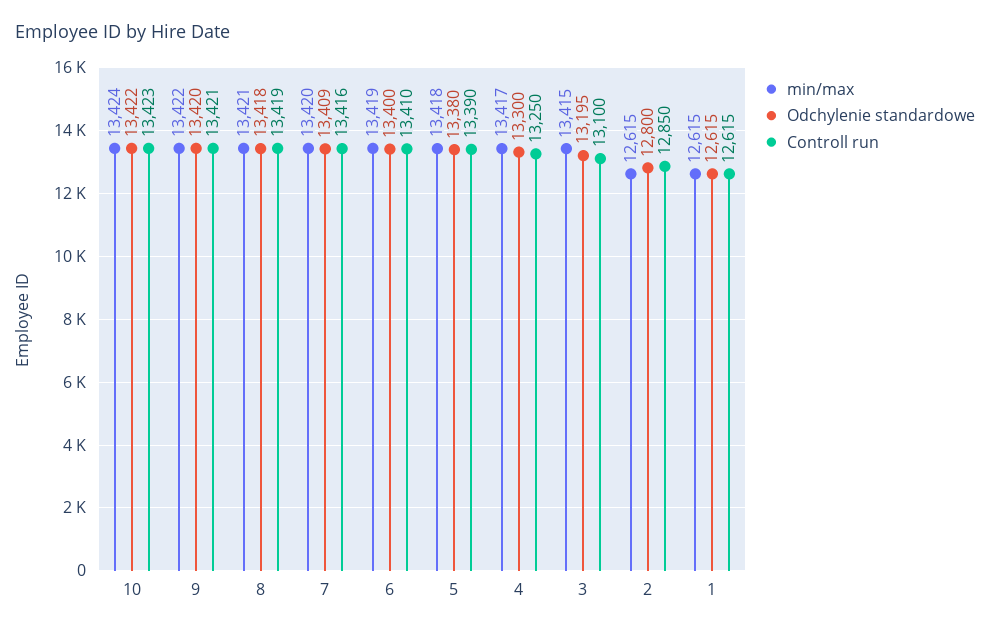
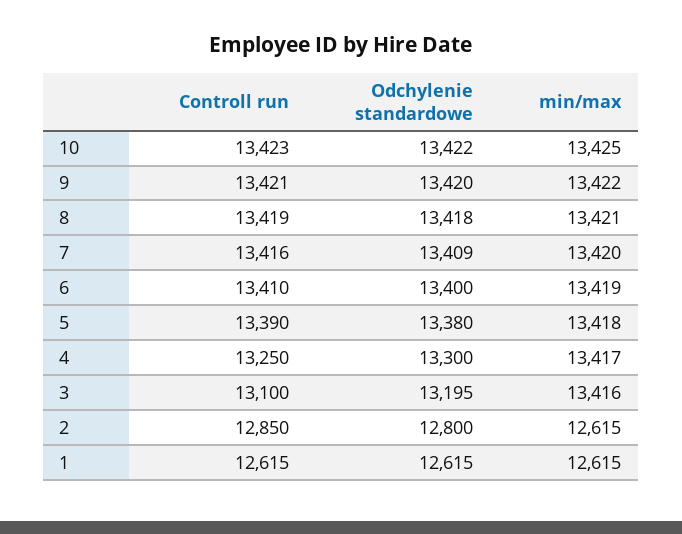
  {
    "min/max": {
-     "10": 13424,
+     "10": 13425,
      "9": 13422,
      "8": 13421,
      "7": 13420,
      "6": 13419,
      "5": 13418,
      "4": 13417,
-     "3": 13415,
+     "3": 13416,
      "2": 12615,
      "1": 12615
    },
    "Odchylenie standardowe": {
      "10": 13422,
      "9": 13420,
      "8": 13418,
      "7": 13409,
      "6": 13400,
      "5": 13380,
      "4": 13300,
      "3": 13195,
      "2": 12800,
      "1": 12615
    },
    "Controll run": {
      "10": 13423,
      "9": 13421,
      "8": 13419,
      "7": 13416,
      "6": 13410,
      "5": 13390,
      "4": 13250,
      "3": 13100,
      "2": 12850,
      "1": 12615
    }
  }

